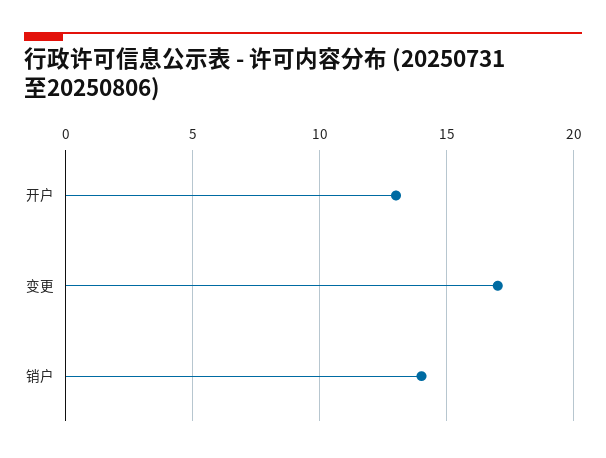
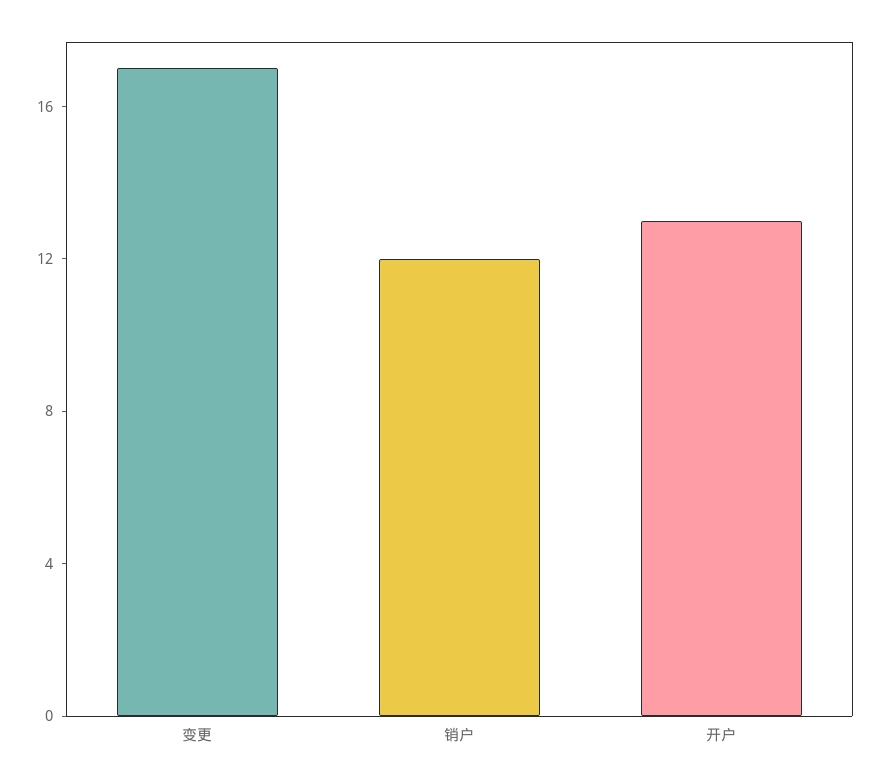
  {
    "开户": 13,
    "变更": 17,
-   "销户": 14
+   "销户": 12
  }

